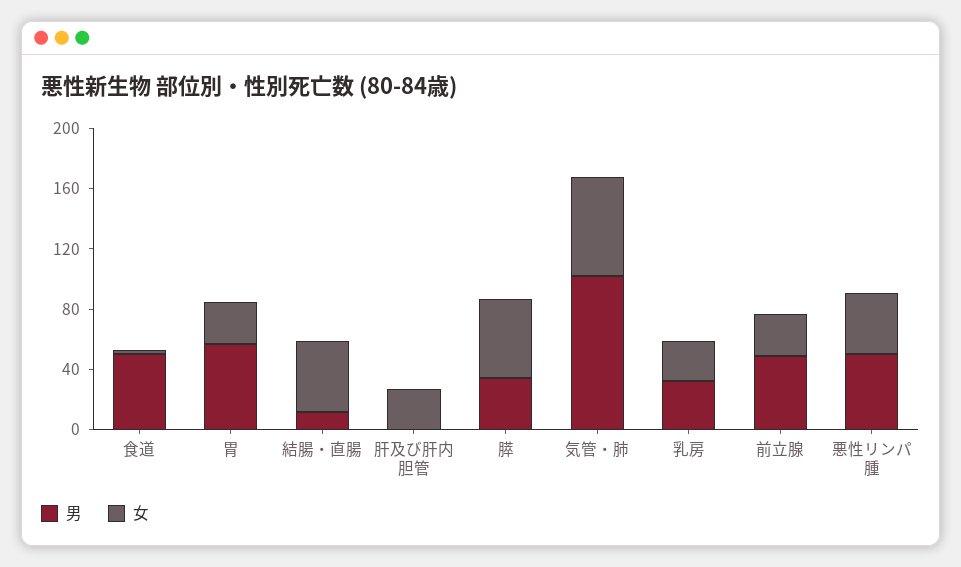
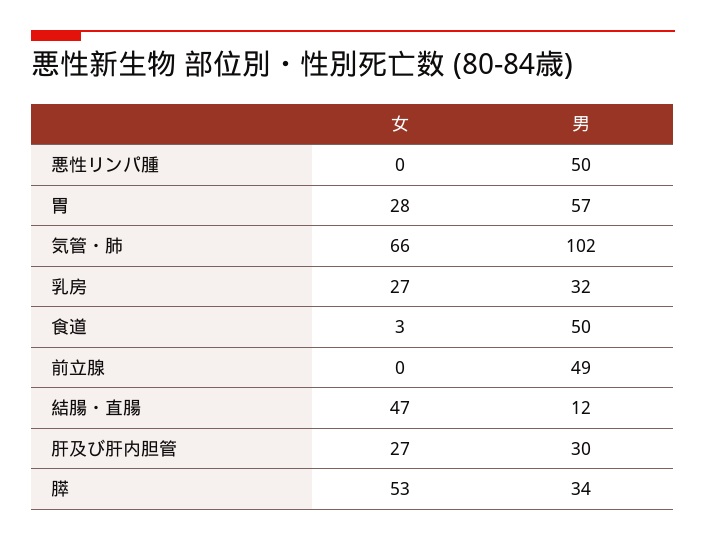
  {
    "男": {
      "食道": 50,
      "胃": 57,
      "結腸・直腸": 12,
-     "肝及び肝内胆管": 0,
+     "肝及び肝内胆管": 30,
      "膵": 34,
      "気管・肺": 102,
      "乳房": 32,
      "前立腺": 49,
      "悪性リンパ腫": 50
    },
    "女": {
      "食道": 3,
      "胃": 28,
      "結腸・直腸": 47,
      "肝及び肝内胆管": 27,
      "膵": 53,
      "気管・肺": 66,
      "乳房": 27,
-     "前立腺": 30,
+     "前立腺": 0,
-     "悪性リンパ腫": 40
+     "悪性リンパ腫": 0
    }
  }

